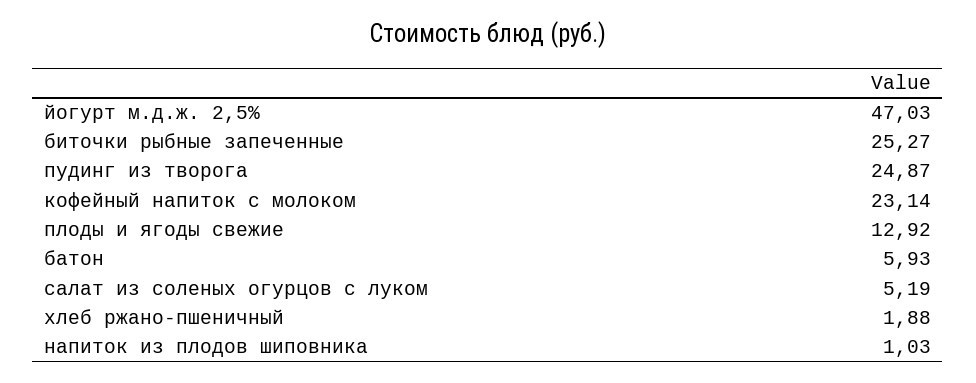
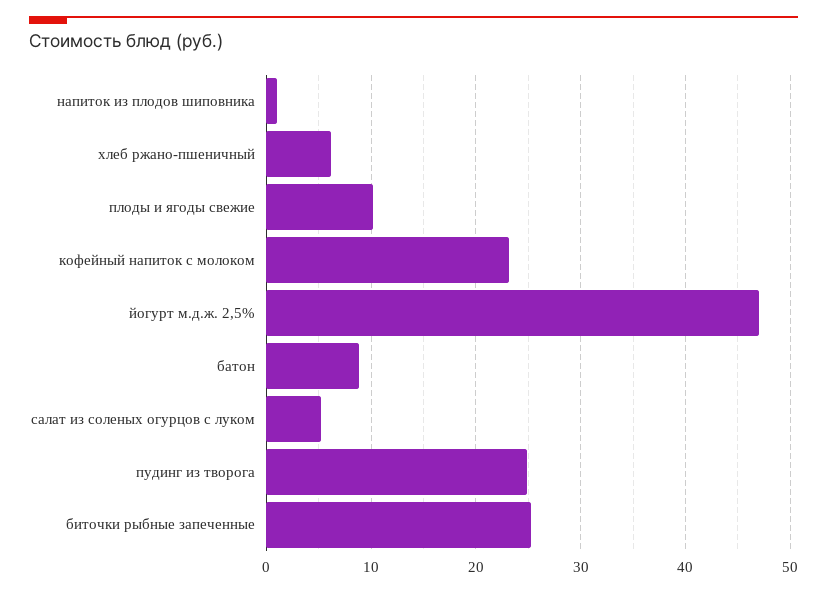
  {
    "йогурт м.д.ж. 2,5%": 47.03,
    "биточки рыбные запеченные": 25.27,
    "пудинг из творога": 24.87,
    "кофейный напиток с молоком": 23.14,
-   "плоды и ягоды свежие": 12.92,
+   "плоды и ягоды свежие": 10,
-   "батон": 5.93,
+   "батон": 9,
    "салат из соленых огурцов с луком": 5.19,
-   "хлеб ржано-пшеничный": 1.88,
+   "хлеб ржано-пшеничный": 6,
    "напиток из плодов шиповника": 1.03
  }

